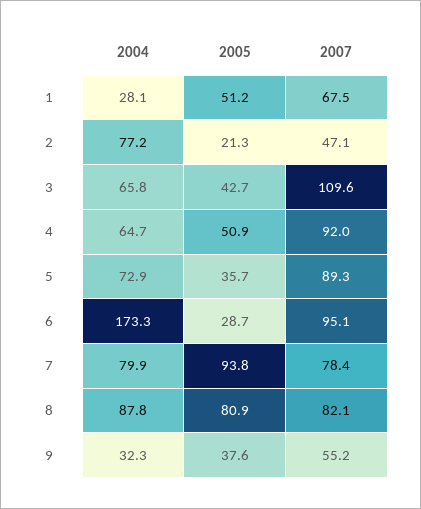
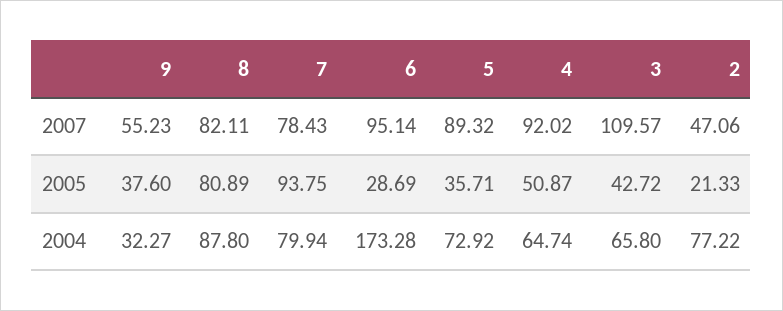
  {
    "2004": {
-     "1": 28.1,
      "2": 77.22,
      "3": 65.8,
      "4": 64.74,
      "5": 72.92,
      "6": 173.28,
      "7": 79.94,
      "8": 87.8,
      "9": 32.27
    },
    "2005": {
-     "1": 51.2,
      "2": 21.33,
      "3": 42.72,
      "4": 50.87,
      "5": 35.71,
      "6": 28.69,
      "7": 93.75,
      "8": 80.89,
      "9": 37.6
    },
    "2007": {
-     "1": 67.5,
      "2": 47.06,
      "3": 109.57,
      "4": 92.02,
      "5": 89.32,
      "6": 95.14,
      "7": 78.43,
      "8": 82.11,
      "9": 55.23
    }
  }

